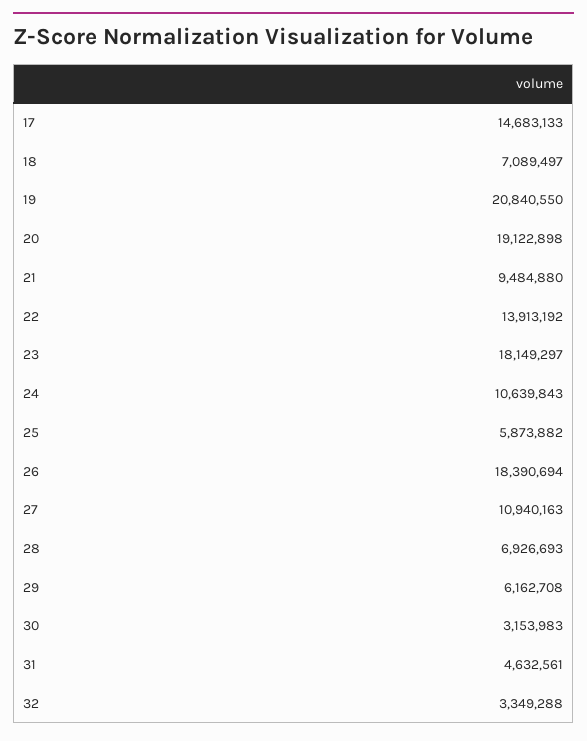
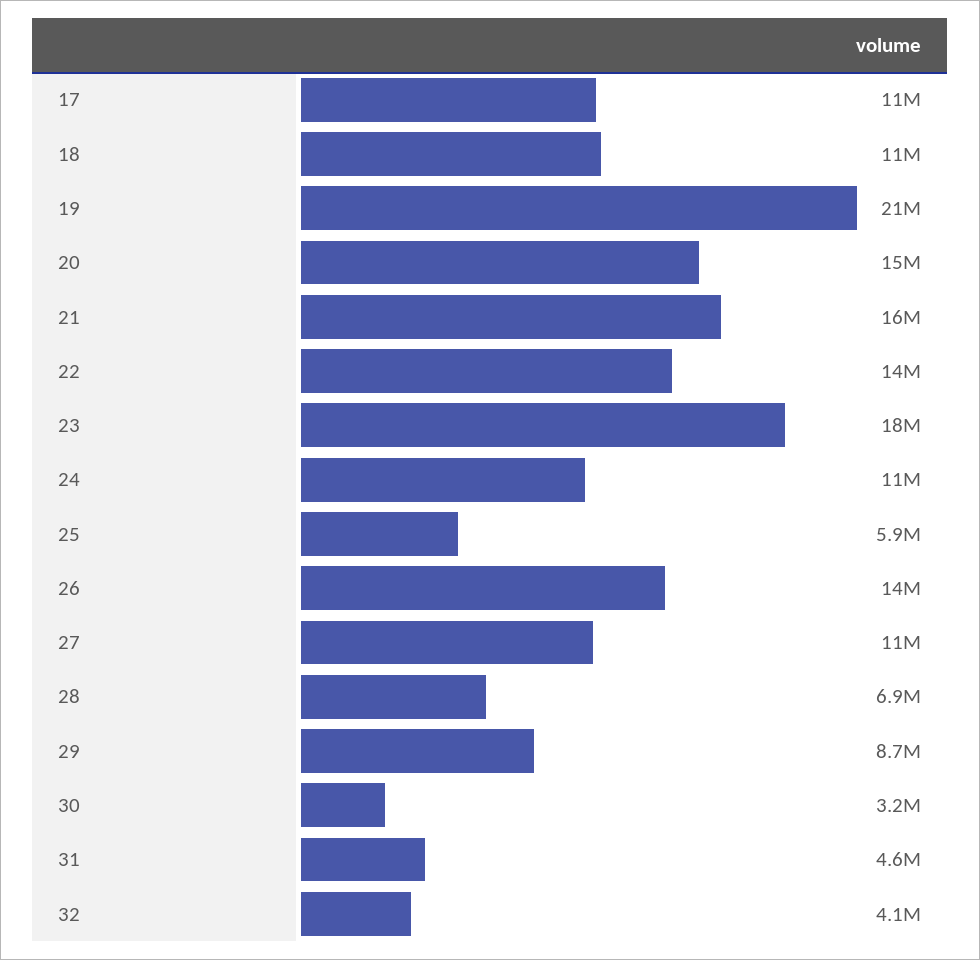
  {
-   "17": 14683133,
+   "17": 11000000,
-   "18": 7089497,
+   "18": 11000000,
    "19": 20840550,
-   "20": 19122898,
+   "20": 15000000,
-   "21": 9484880,
+   "21": 16000000,
    "22": 13913192,
    "23": 18149297,
    "24": 10639843,
    "25": 5873882,
-   "26": 18390694,
+   "26": 14000000,
    "27": 10940163,
    "28": 6926693,
-   "29": 6162708,
+   "29": 8700000,
    "30": 3153983,
    "31": 4632561,
-   "32": 3349288
+   "32": 4100000
  }

